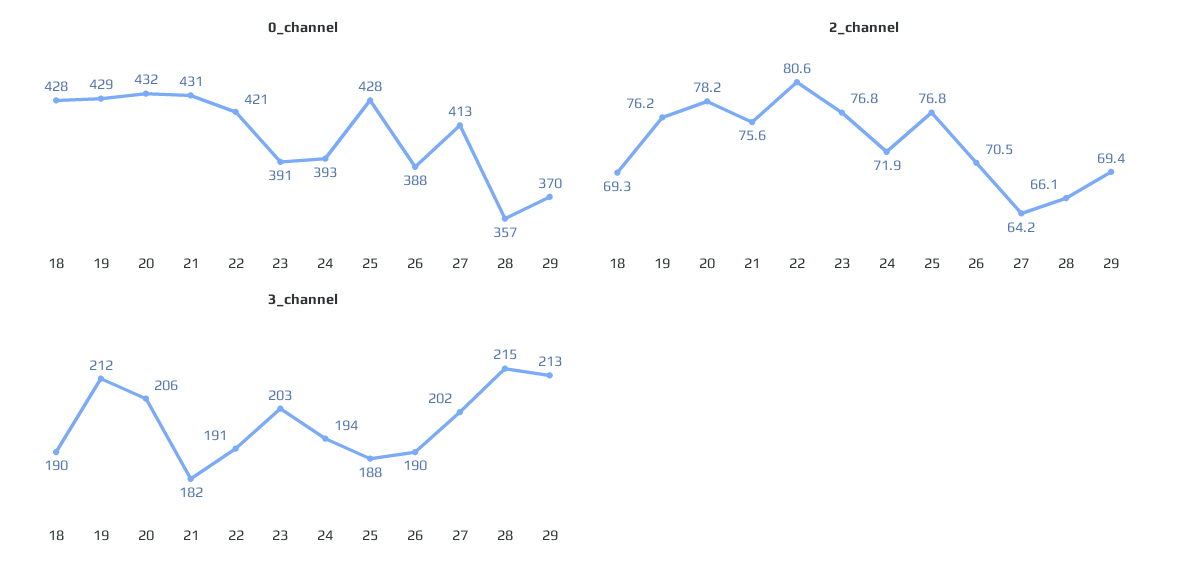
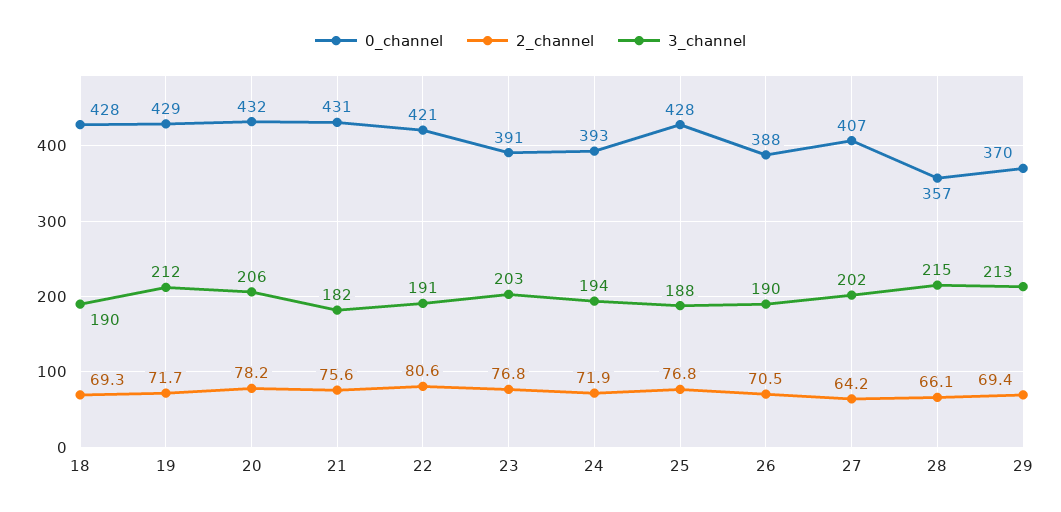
  {
    "0_channel": {
      "18": 428,
      "19": 429,
      "20": 432,
      "21": 431,
      "22": 421,
      "23": 391,
      "24": 393,
      "25": 428,
      "26": 388,
-     "27": 413,
+     "27": 407,
      "28": 357,
      "29": 370
    },
    "2_channel": {
      "18": 69.3,
-     "19": 76.2,
+     "19": 71.7,
      "20": 78.2,
      "21": 75.6,
      "22": 80.6,
      "23": 76.8,
      "24": 71.9,
      "25": 76.8,
      "26": 70.5,
      "27": 64.2,
      "28": 66.1,
      "29": 69.4
    },
    "3_channel": {
      "18": 190,
      "19": 212,
      "20": 206,
      "21": 182,
      "22": 191,
      "23": 203,
      "24": 194,
      "25": 188,
      "26": 190,
      "27": 202,
      "28": 215,
      "29": 213
    }
  }

